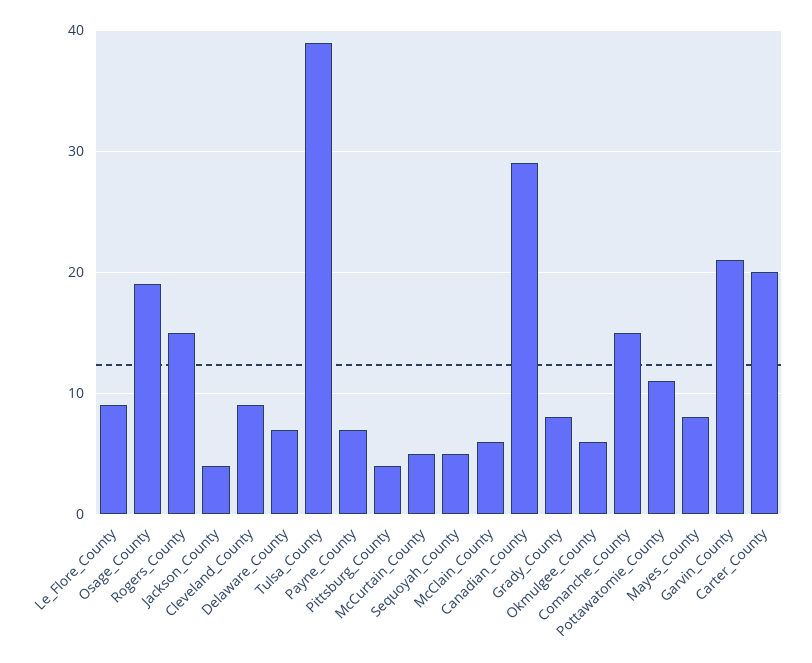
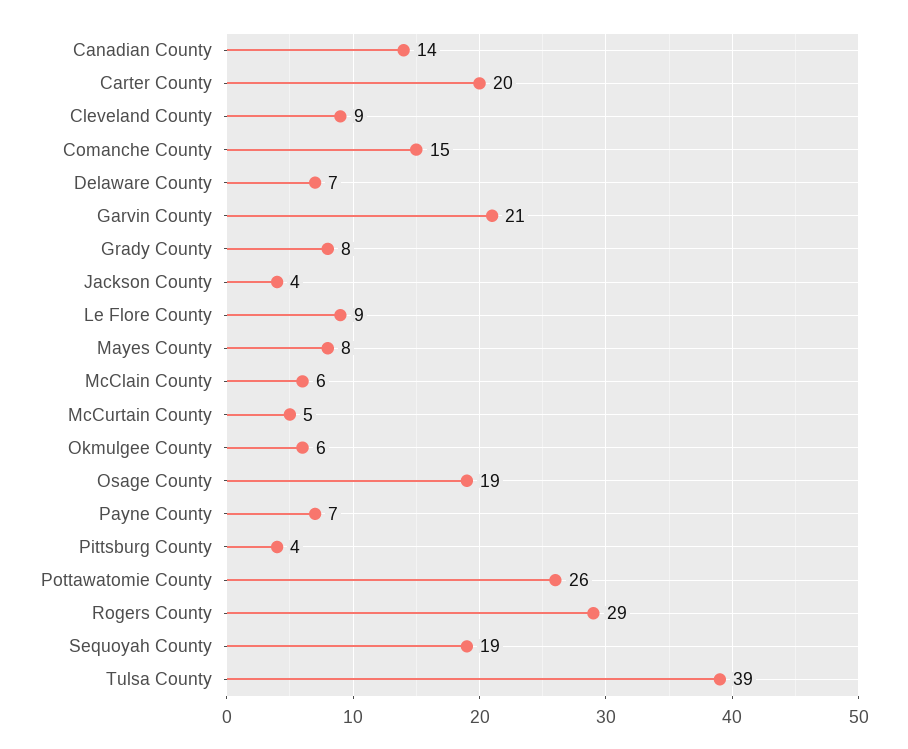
  {
    "Le_Flore_County": 9,
    "Osage_County": 19,
-   "Rogers_County": 15,
+   "Rogers_County": 29,
    "Jackson_County": 4,
    "Cleveland_County": 9,
    "Delaware_County": 7,
    "Tulsa_County": 39,
    "Payne_County": 7,
    "Pittsburg_County": 4,
    "McCurtain_County": 5,
-   "Sequoyah_County": 5,
+   "Sequoyah_County": 19,
    "McClain_County": 6,
-   "Canadian_County": 29,
+   "Canadian_County": 14,
    "Grady_County": 8,
    "Okmulgee_County": 6,
    "Comanche_County": 15,
-   "Pottawatomie_County": 11,
+   "Pottawatomie_County": 26,
    "Mayes_County": 8,
    "Garvin_County": 21,
    "Carter_County": 20
  }

